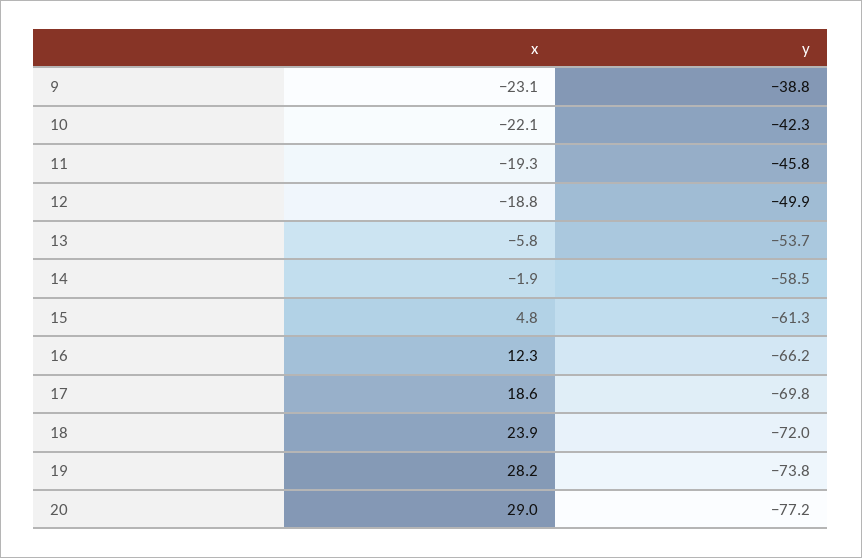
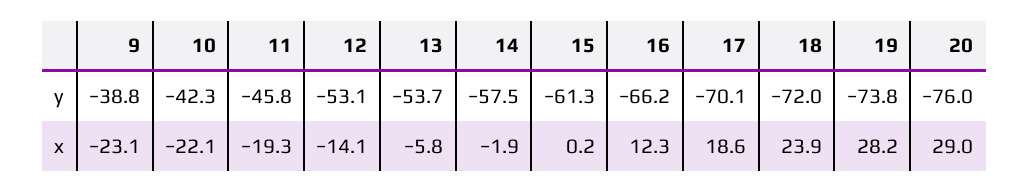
  {
    "x": {
      "9": -23.1,
      "10": -22.1,
      "11": -19.3,
-     "12": -18.8,
+     "12": -14.1,
      "13": -5.8,
      "14": -1.9,
-     "15": 4.8,
+     "15": 0.2,
      "16": 12.3,
      "17": 18.6,
      "18": 23.9,
      "19": 28.2,
      "20": 29
    },
    "y": {
      "9": -38.8,
      "10": -42.3,
      "11": -45.8,
-     "12": -49.9,
+     "12": -53.1,
      "13": -53.7,
-     "14": -58.5,
+     "14": -57.5,
      "15": -61.3,
      "16": -66.2,
-     "17": -69.8,
+     "17": -70.1,
      "18": -72,
      "19": -73.8,
-     "20": -77.2
+     "20": -76
    }
  }

